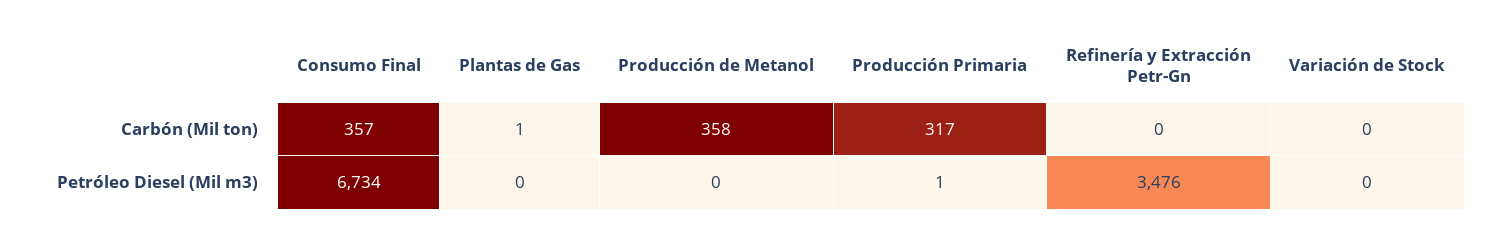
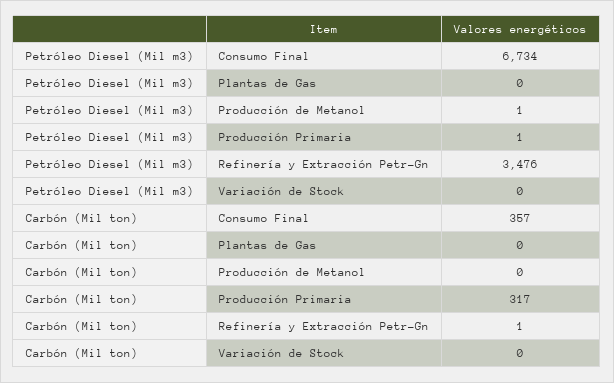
  {
    "Consumo Final": {
      "Carbón (Mil ton)": 357,
      "Petróleo Diesel (Mil m3)": 6734
    },
    "Plantas de Gas": {
-     "Carbón (Mil ton)": 1,
+     "Carbón (Mil ton)": 0,
      "Petróleo Diesel (Mil m3)": 0
    },
    "Producción de Metanol": {
-     "Carbón (Mil ton)": 358,
+     "Carbón (Mil ton)": 0,
-     "Petróleo Diesel (Mil m3)": 0
+     "Petróleo Diesel (Mil m3)": 1
    },
    "Producción Primaria": {
      "Carbón (Mil ton)": 317,
      "Petróleo Diesel (Mil m3)": 1
    },
    "Refinería y Extracción Petr-Gn": {
-     "Carbón (Mil ton)": 0,
+     "Carbón (Mil ton)": 1,
      "Petróleo Diesel (Mil m3)": 3476
    },
    "Variación de Stock": {
      "Carbón (Mil ton)": 0,
      "Petróleo Diesel (Mil m3)": 0
    }
  }

